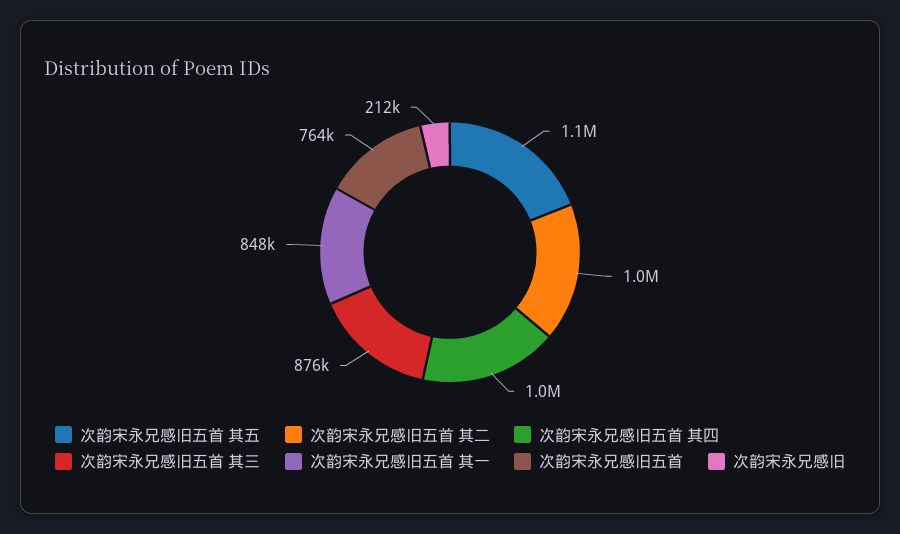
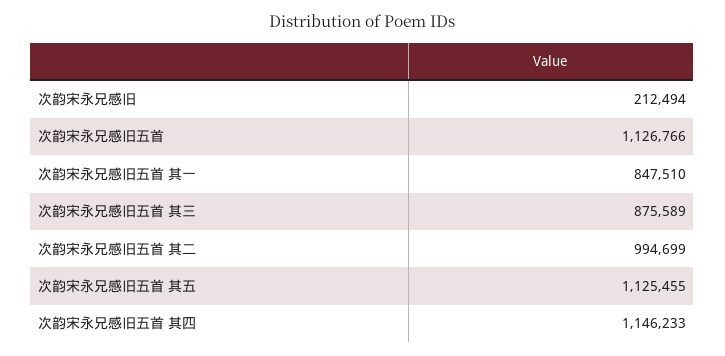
  {
    "次韵宋永兄感旧五首 其五": 1125455,
    "次韵宋永兄感旧五首 其二": 994699,
-   "次韵宋永兄感旧五首 其四": 995000,
+   "次韵宋永兄感旧五首 其四": 1146233,
    "次韵宋永兄感旧五首 其三": 875589,
    "次韵宋永兄感旧五首 其一": 847510,
-   "次韵宋永兄感旧五首": 764000,
+   "次韵宋永兄感旧五首": 1126766,
    "次韵宋永兄感旧": 212494
  }

